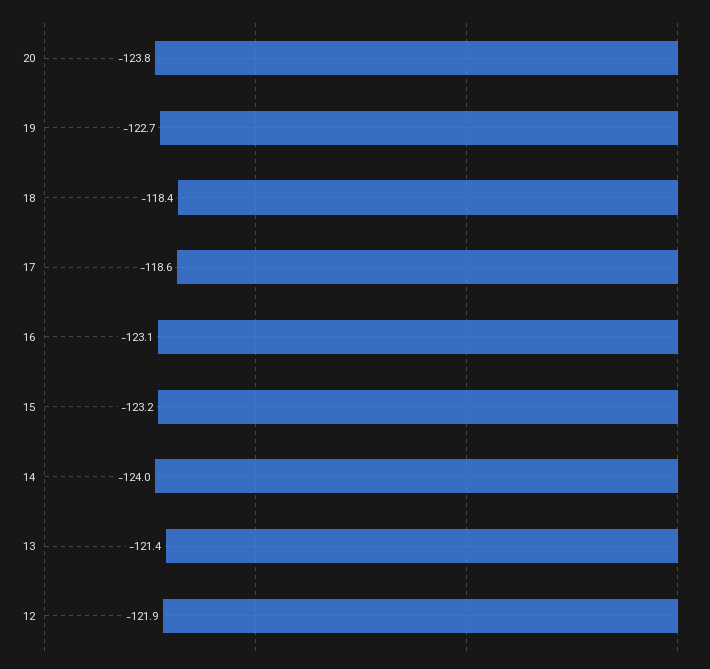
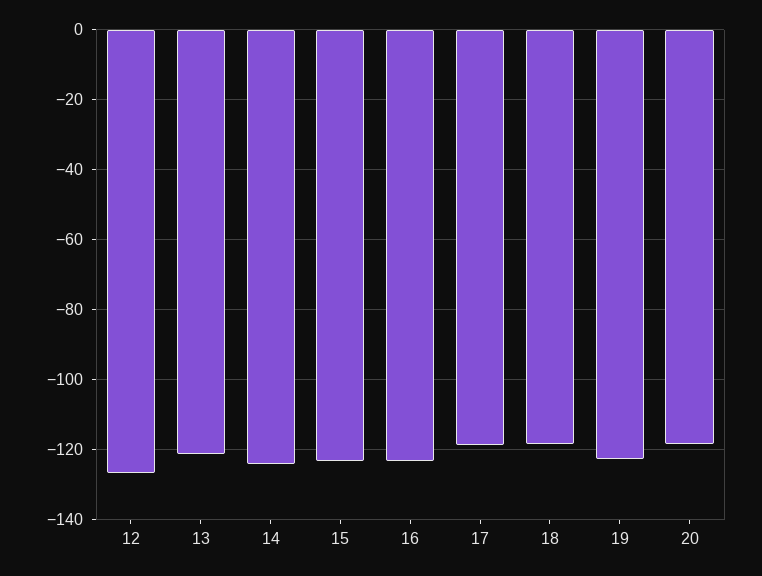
  {
-   "20": -123.8,
+   "20": -118,
    "19": -122.7,
    "18": -118.4,
    "17": -118.6,
    "16": -123.1,
    "15": -123.2,
    "14": -124,
    "13": -121.4,
-   "12": -121.9
+   "12": -126
  }

